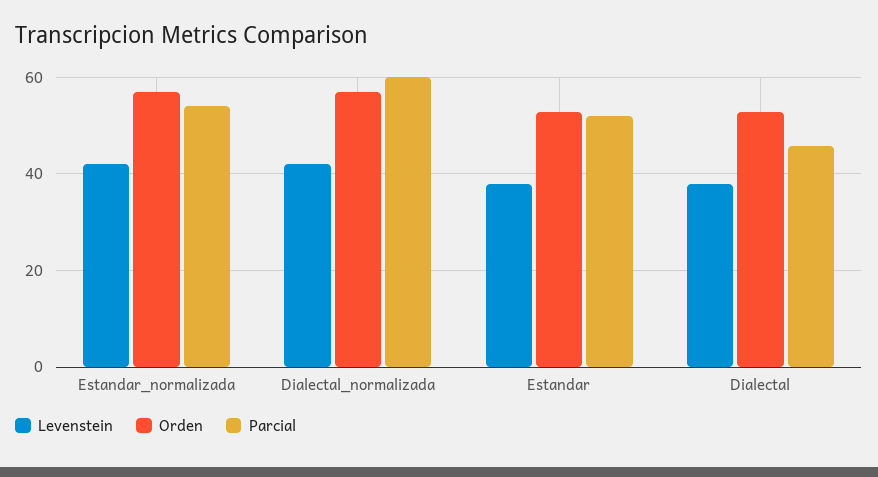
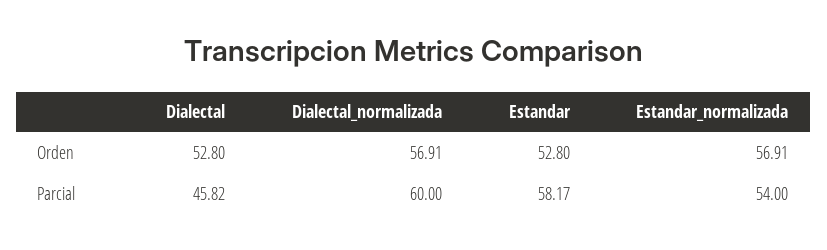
  {
-   "Levenstein": {
-     "Estandar_normalizada": 42,
-     "Dialectal_normalizada": 42,
-     "Estandar": 38,
-     "Dialectal": 38
-   },
    "Orden": {
      "Estandar_normalizada": 56.91,
      "Dialectal_normalizada": 56.91,
      "Estandar": 52.8,
      "Dialectal": 52.8
    },
    "Parcial": {
      "Estandar_normalizada": 54,
      "Dialectal_normalizada": 60,
-     "Estandar": 52,
+     "Estandar": 58.17,
      "Dialectal": 45.82
    }
  }

